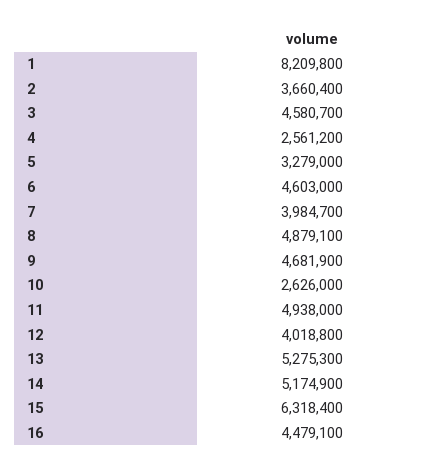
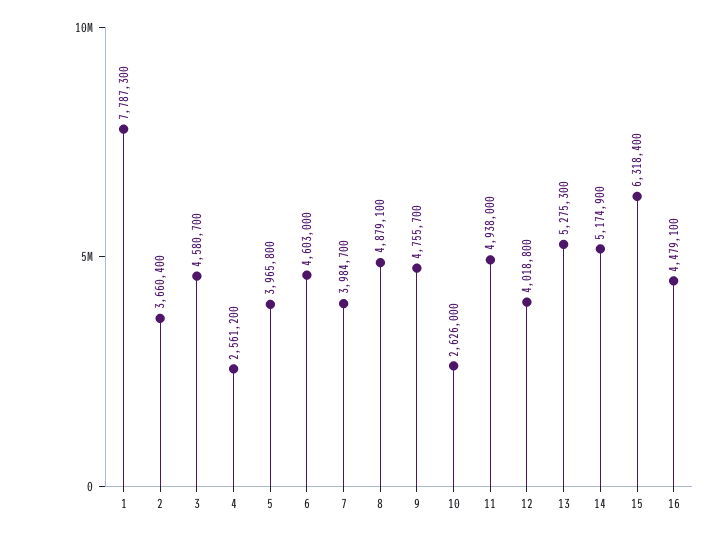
  {
-   "1": 8209800,
+   "1": 7787300,
    "2": 3660400,
    "3": 4580700,
    "4": 2561200,
-   "5": 3279000,
+   "5": 3965800,
    "6": 4603000,
    "7": 3984700,
    "8": 4879100,
-   "9": 4681900,
+   "9": 4755700,
    "10": 2626000,
    "11": 4938000,
    "12": 4018800,
    "13": 5275300,
    "14": 5174900,
    "15": 6318400,
    "16": 4479100
  }

